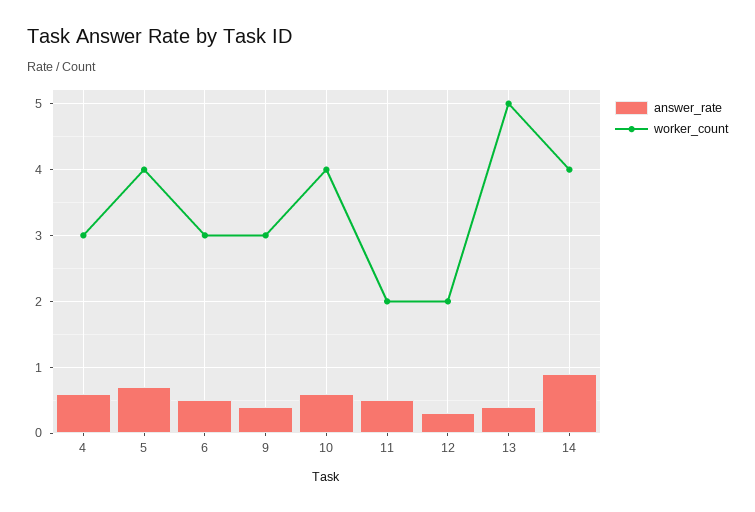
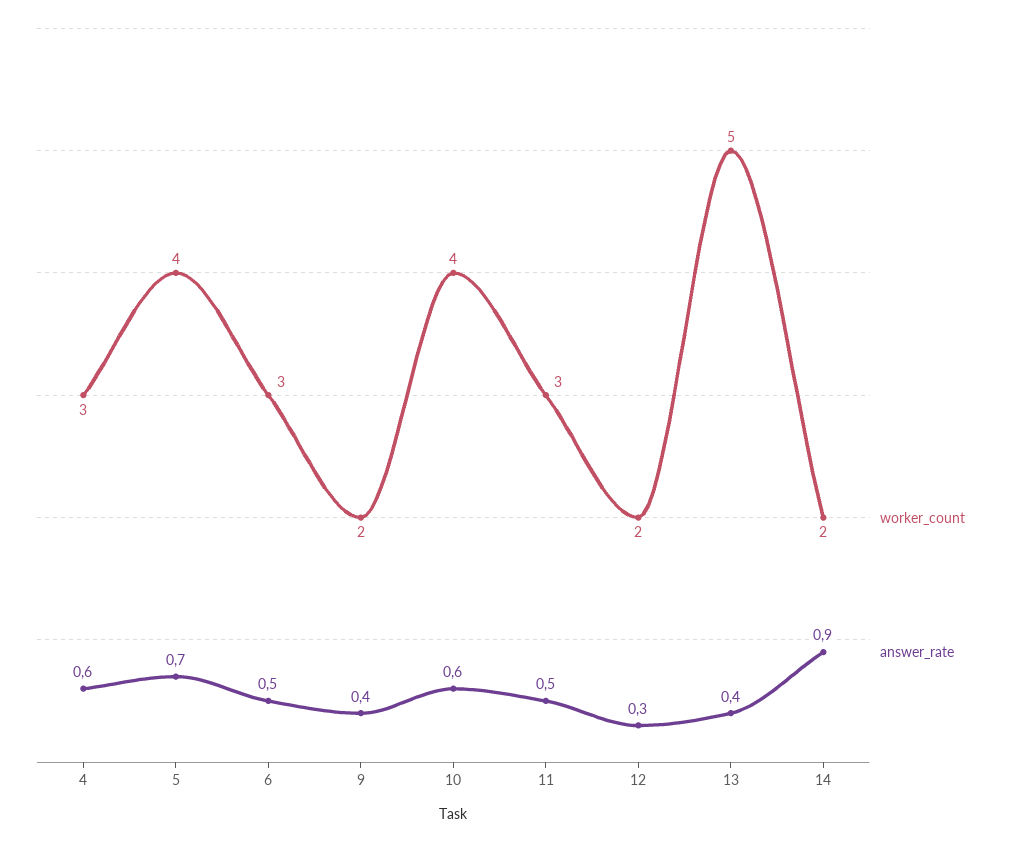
  {
    "answer_rate": {
      "4": 0.6,
      "5": 0.7,
      "6": 0.5,
      "9": 0.4,
      "10": 0.6,
      "11": 0.5,
      "12": 0.3,
      "13": 0.4,
      "14": 0.9
    },
    "worker_count": {
      "4": 3,
      "5": 4,
      "6": 3,
-     "9": 3,
+     "9": 2,
      "10": 4,
-     "11": 2,
+     "11": 3,
      "12": 2,
      "13": 5,
-     "14": 4
+     "14": 2
    }
  }

